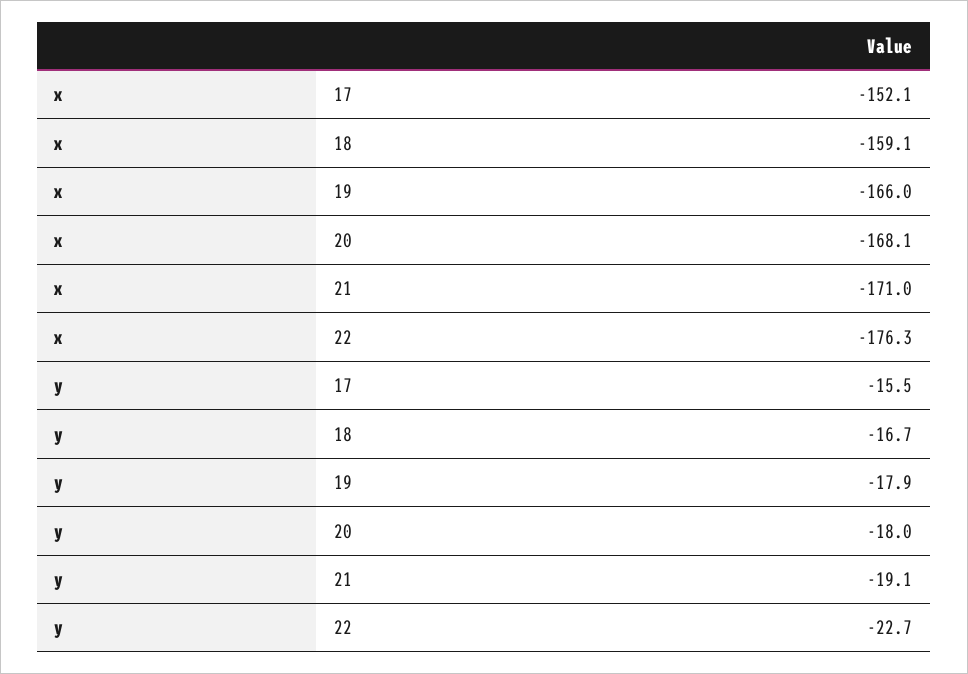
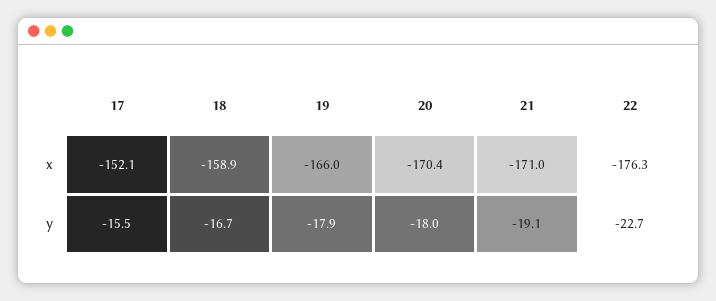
  {
    "x": {
      "17": -152.1,
-     "18": -159.1,
+     "18": -158.9,
      "19": -166,
-     "20": -168.1,
+     "20": -170.4,
      "21": -171,
      "22": -176.3
    },
    "y": {
      "17": -15.5,
      "18": -16.7,
      "19": -17.9,
      "20": -18,
      "21": -19.1,
      "22": -22.7
    }
  }

